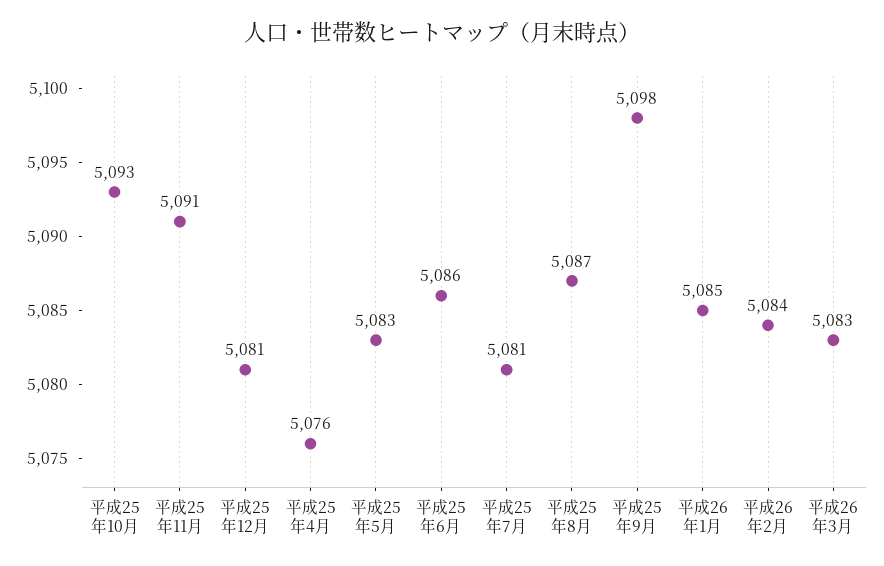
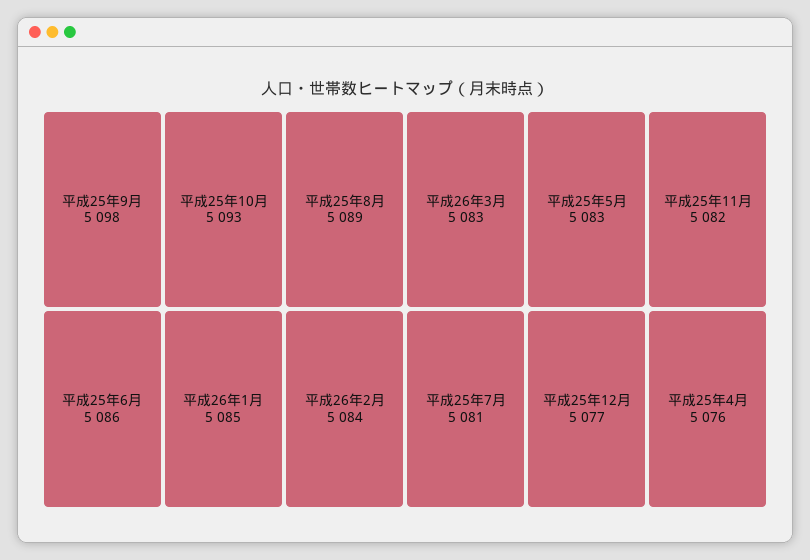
  {
    "平成25年10月": 5093,
-   "平成25年11月": 5091,
+   "平成25年11月": 5082,
-   "平成25年12月": 5081,
+   "平成25年12月": 5077,
    "平成25年4月": 5076,
    "平成25年5月": 5083,
    "平成25年6月": 5086,
    "平成25年7月": 5081,
-   "平成25年8月": 5087,
+   "平成25年8月": 5089,
    "平成25年9月": 5098,
    "平成26年1月": 5085,
    "平成26年2月": 5084,
    "平成26年3月": 5083
  }

